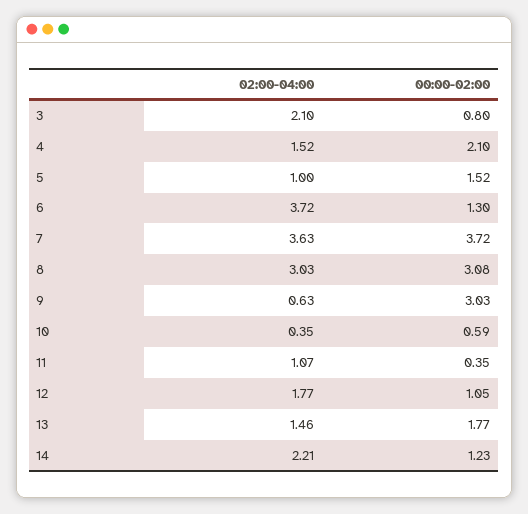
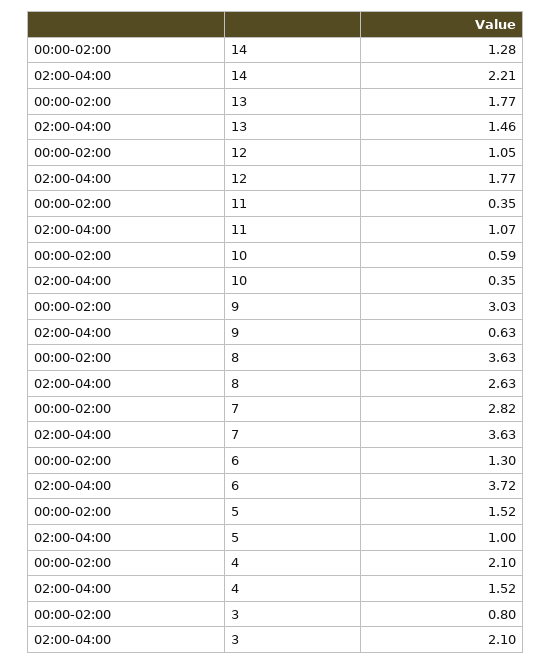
  {
    "02:00-04:00": {
      "3": 2.1,
      "4": 1.52,
      "5": 1,
      "6": 3.72,
      "7": 3.63,
-     "8": 3.03,
+     "8": 2.63,
      "9": 0.63,
      "10": 0.35,
      "11": 1.07,
      "12": 1.77,
      "13": 1.46,
      "14": 2.21
    },
    "00:00-02:00": {
      "3": 0.8,
      "4": 2.1,
      "5": 1.52,
      "6": 1.3,
-     "7": 3.72,
+     "7": 2.82,
-     "8": 3.08,
+     "8": 3.63,
      "9": 3.03,
      "10": 0.59,
      "11": 0.35,
      "12": 1.05,
      "13": 1.77,
-     "14": 1.23
+     "14": 1.28
    }
  }

